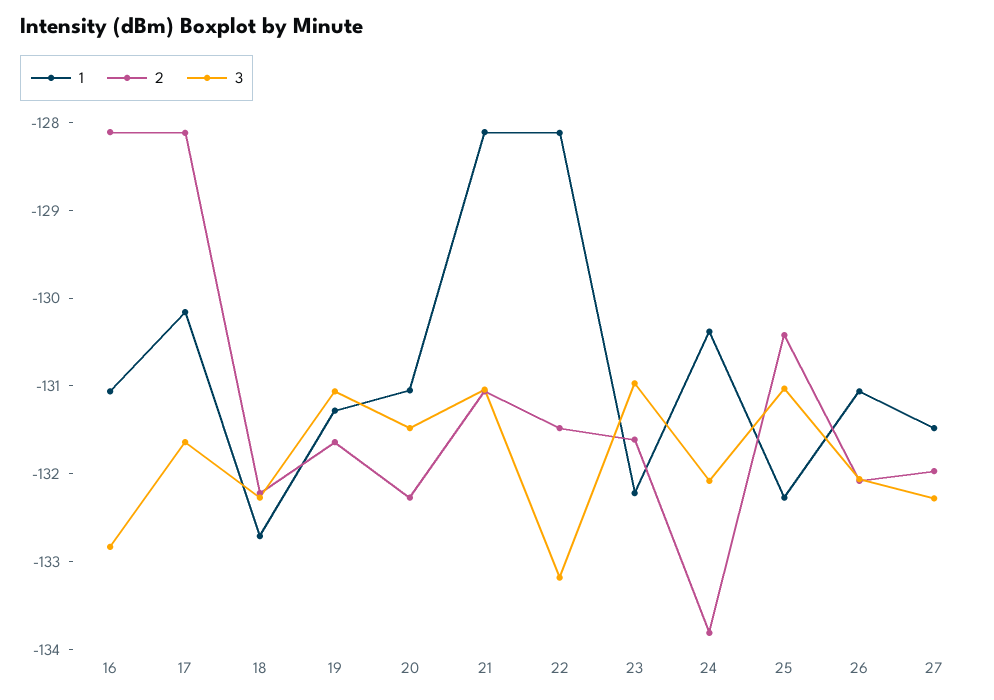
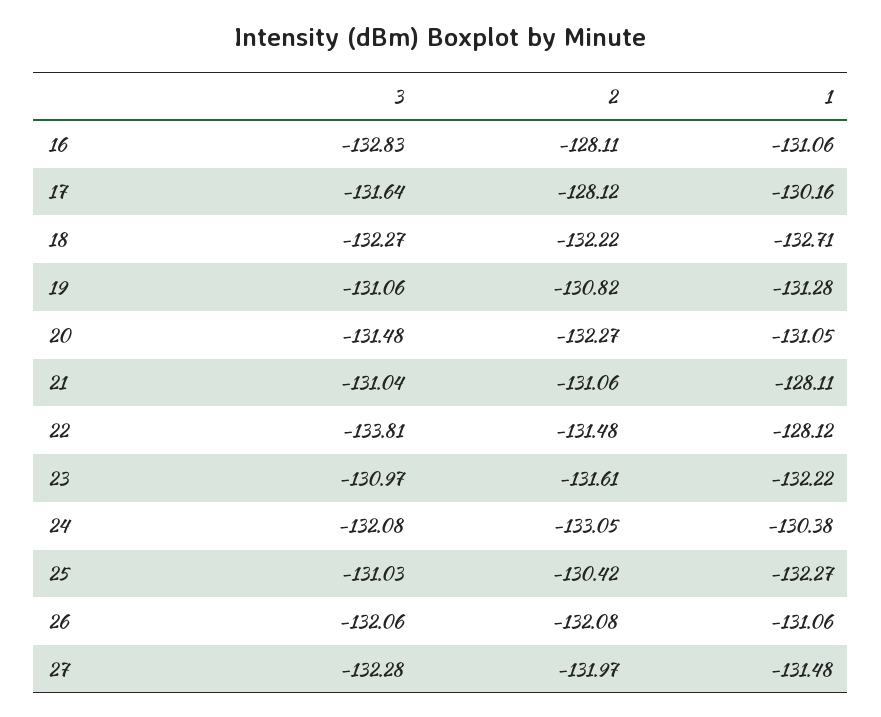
  {
    "1": {
      "16": -131.06,
      "17": -130.16,
      "18": -132.71,
      "19": -131.28,
      "20": -131.05,
      "21": -128.11,
      "22": -128.12,
      "23": -132.22,
      "24": -130.38,
      "25": -132.27,
      "26": -131.06,
      "27": -131.48
    },
    "2": {
      "16": -128.11,
      "17": -128.12,
      "18": -132.22,
-     "19": -131.6,
+     "19": -130.82,
      "20": -132.27,
      "21": -131.06,
      "22": -131.48,
      "23": -131.61,
-     "24": -133.8,
+     "24": -133.05,
      "25": -130.42,
      "26": -132.08,
      "27": -131.97
    },
    "3": {
      "16": -132.83,
      "17": -131.64,
      "18": -132.27,
      "19": -131.06,
      "20": -131.48,
      "21": -131.04,
-     "22": -133.2,
+     "22": -133.81,
      "23": -130.97,
      "24": -132.08,
      "25": -131.03,
      "26": -132.06,
      "27": -132.28
    }
  }

